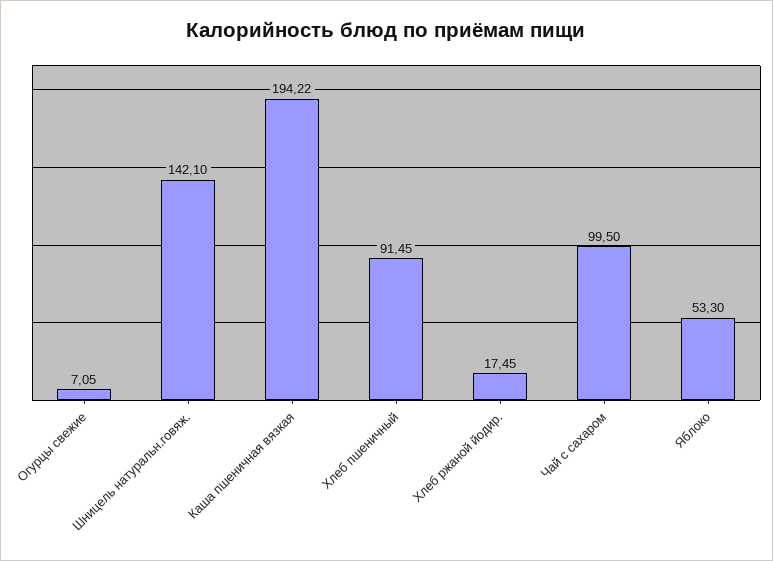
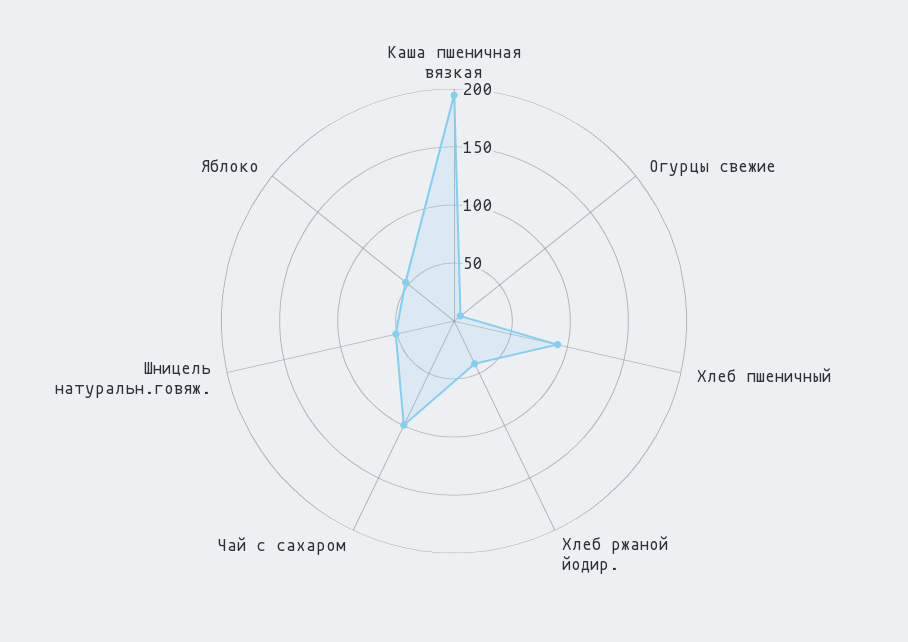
  {
    "Огурцы свежие": 7.05,
-   "Шницель натуральн.говяж.": 142.1,
+   "Шницель натуральн.говяж.": 50,
    "Каша пшеничная вязкая": 194.22,
    "Хлеб пшеничный": 91.45,
-   "Хлеб ржаной йодир.": 17.45,
+   "Хлеб ржаной йодир.": 40,
    "Чай с сахаром": 99.5,
    "Яблоко": 53.3
  }

